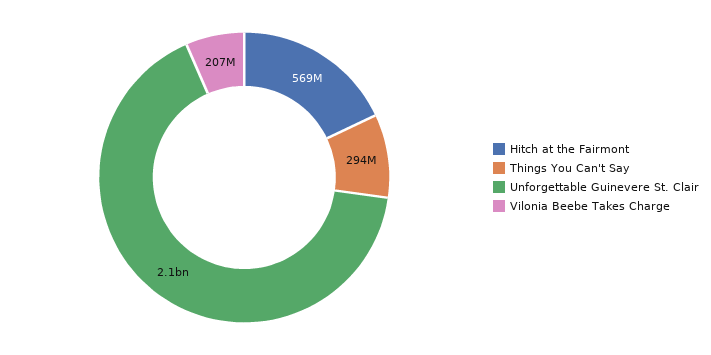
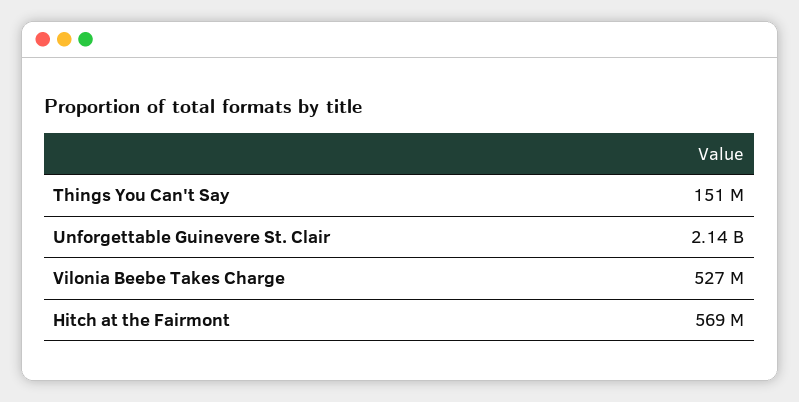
  {
    "Hitch at the Fairmont": 569000000,
-   "Things You Can't Say": 294000000,
+   "Things You Can't Say": 151000000,
    "Unforgettable Guinevere St. Clair": 2140000000,
-   "Vilonia Beebe Takes Charge": 207000000
+   "Vilonia Beebe Takes Charge": 527000000
  }

